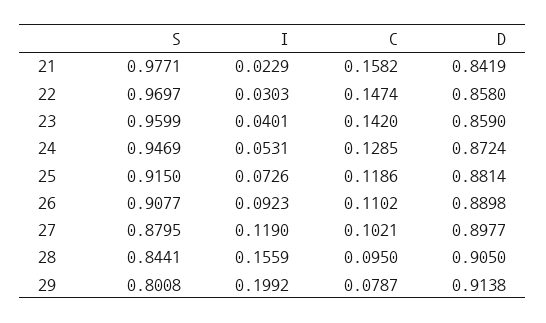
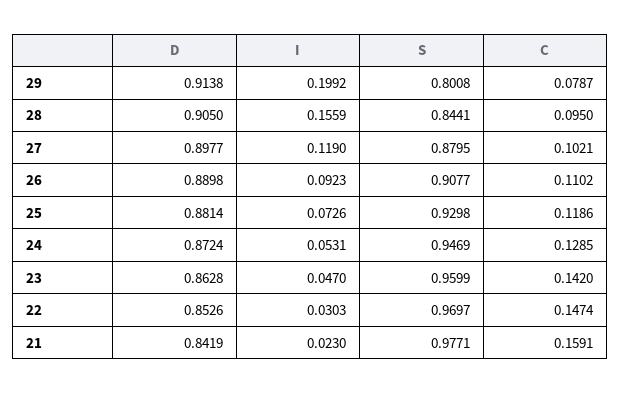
  {
    "S": {
      "21": 0.9771,
      "22": 0.9697,
      "23": 0.9599,
      "24": 0.9469,
-     "25": 0.915,
+     "25": 0.9298,
      "26": 0.9077,
      "27": 0.8795,
      "28": 0.8441,
      "29": 0.8008
    },
    "I": {
-     "21": 0.0229,
+     "21": 0.023,
      "22": 0.0303,
-     "23": 0.0401,
+     "23": 0.047,
      "24": 0.0531,
      "25": 0.0726,
      "26": 0.0923,
      "27": 0.119,
      "28": 0.1559,
      "29": 0.1992
    },
    "C": {
-     "21": 0.1582,
+     "21": 0.1591,
      "22": 0.1474,
      "23": 0.142,
      "24": 0.1285,
      "25": 0.1186,
      "26": 0.1102,
      "27": 0.1021,
      "28": 0.095,
      "29": 0.0787
    },
    "D": {
      "21": 0.8419,
-     "22": 0.858,
+     "22": 0.8526,
-     "23": 0.859,
+     "23": 0.8628,
      "24": 0.8724,
      "25": 0.8814,
      "26": 0.8898,
      "27": 0.8977,
      "28": 0.905,
      "29": 0.9138
    }
  }

